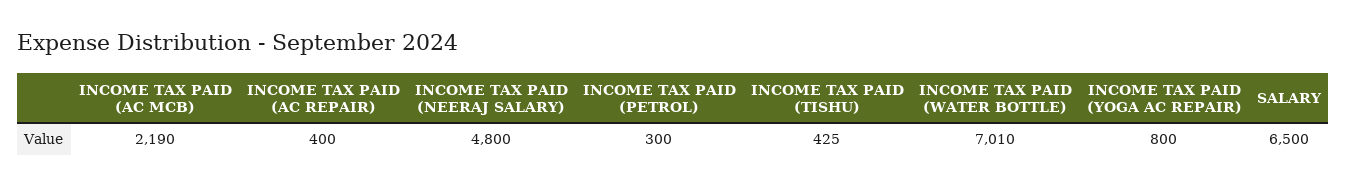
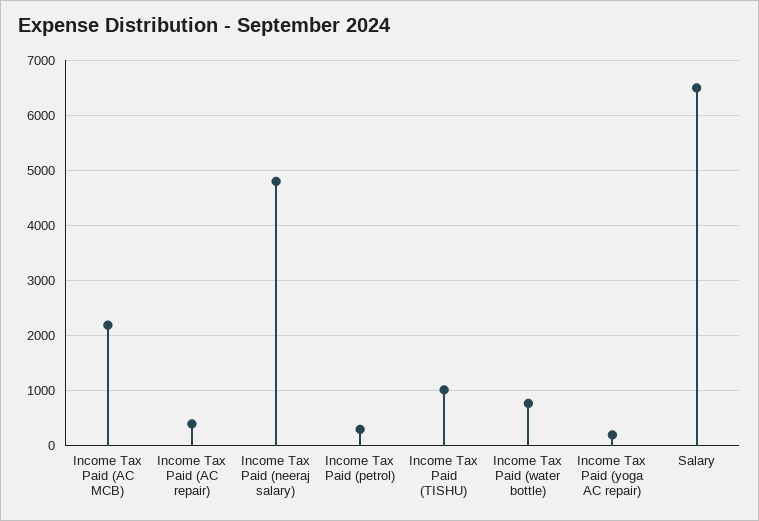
  {
    "INCOME TAX PAID (AC MCB)": 2190,
    "INCOME TAX PAID (AC REPAIR)": 400,
    "INCOME TAX PAID (NEERAJ SALARY)": 4800,
    "INCOME TAX PAID (PETROL)": 300,
-   "INCOME TAX PAID (TISHU)": 425,
+   "INCOME TAX PAID (TISHU)": 1000,
-   "INCOME TAX PAID (WATER BOTTLE)": 7010,
+   "INCOME TAX PAID (WATER BOTTLE)": 800,
-   "INCOME TAX PAID (YOGA AC REPAIR)": 800,
+   "INCOME TAX PAID (YOGA AC REPAIR)": 200,
    "SALARY": 6500
  }

